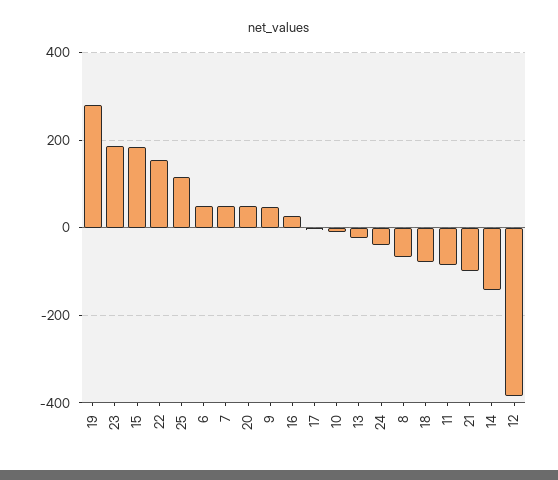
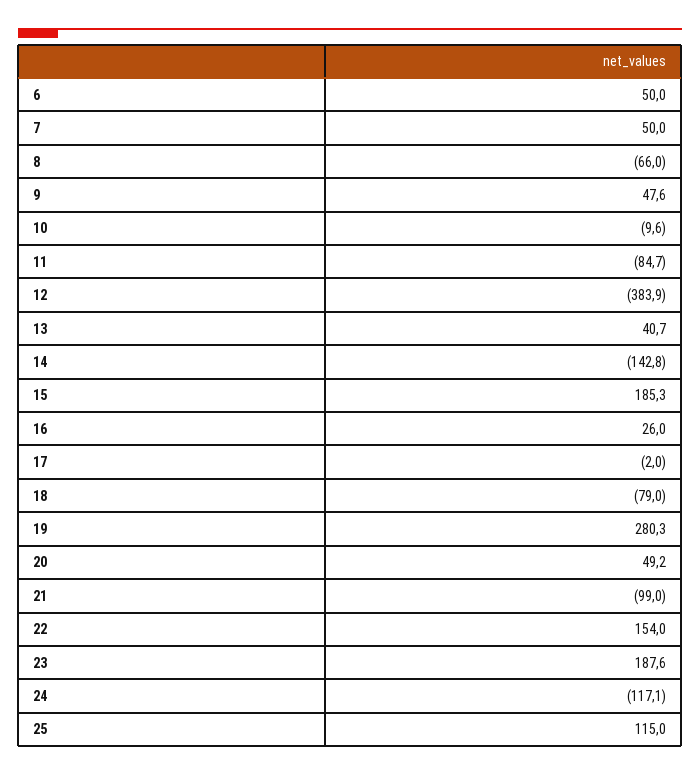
  {
    "19": 280.3,
    "23": 187.6,
    "15": 185.3,
    "22": 154,
    "25": 115,
    "6": 50,
    "7": 50,
    "20": 49.2,
    "9": 47.6,
    "16": 26,
    "17": -2,
    "10": -9.6,
-   "13": -20,
+   "13": 40.7,
-   "24": -40,
+   "24": -117.1,
    "8": -66,
    "18": -79,
    "11": -84.7,
    "21": -99,
    "14": -142.8,
    "12": -383.9
  }

